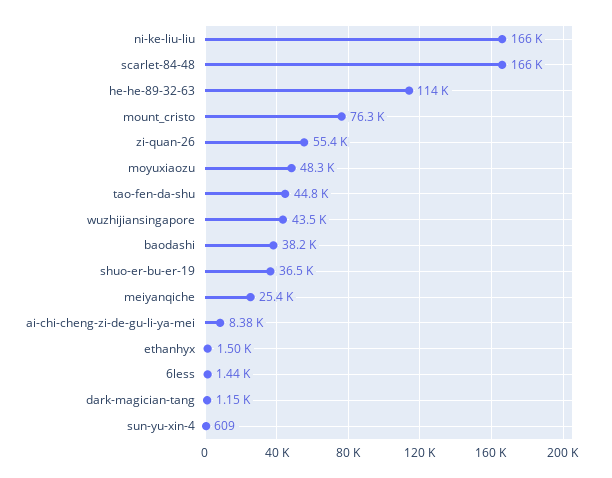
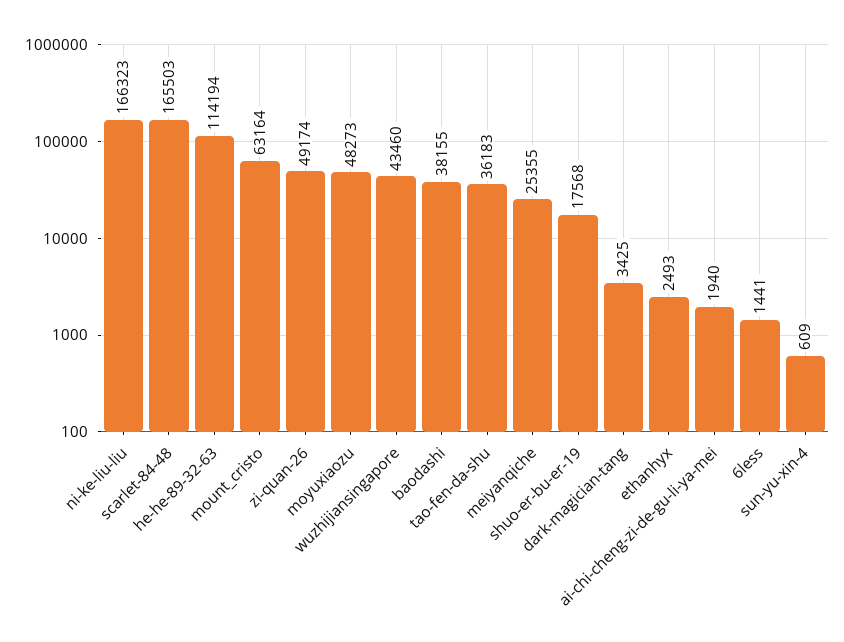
  {
    "ni-ke-liu-liu": 166323,
    "scarlet-84-48": 165503,
    "he-he-89-32-63": 114194,
-   "mount_cristo": 76300,
+   "mount_cristo": 63164,
-   "zi-quan-26": 55400,
+   "zi-quan-26": 49174,
    "moyuxiaozu": 48273,
-   "tao-fen-da-shu": 44800,
+   "tao-fen-da-shu": 36183,
    "wuzhijiansingapore": 43460,
    "baodashi": 38155,
-   "shuo-er-bu-er-19": 36500,
+   "shuo-er-bu-er-19": 17568,
    "meiyanqiche": 25355,
-   "ai-chi-cheng-zi-de-gu-li-ya-mei": 8380,
+   "ai-chi-cheng-zi-de-gu-li-ya-mei": 1940,
-   "ethanhyx": 1500,
+   "ethanhyx": 2493,
    "6less": 1441,
-   "dark-magician-tang": 1150,
+   "dark-magician-tang": 3425,
    "sun-yu-xin-4": 609
  }

